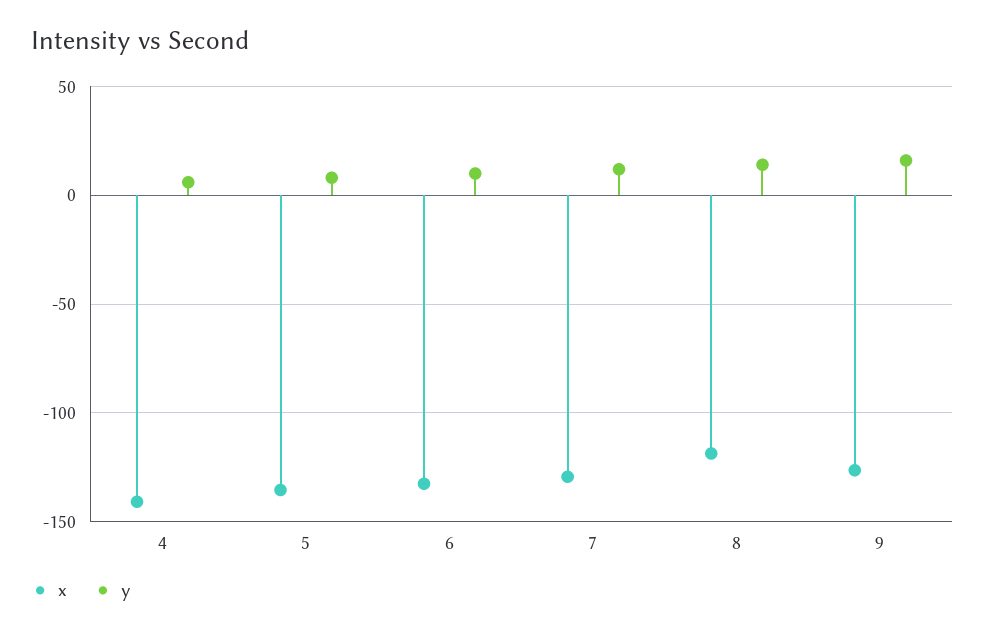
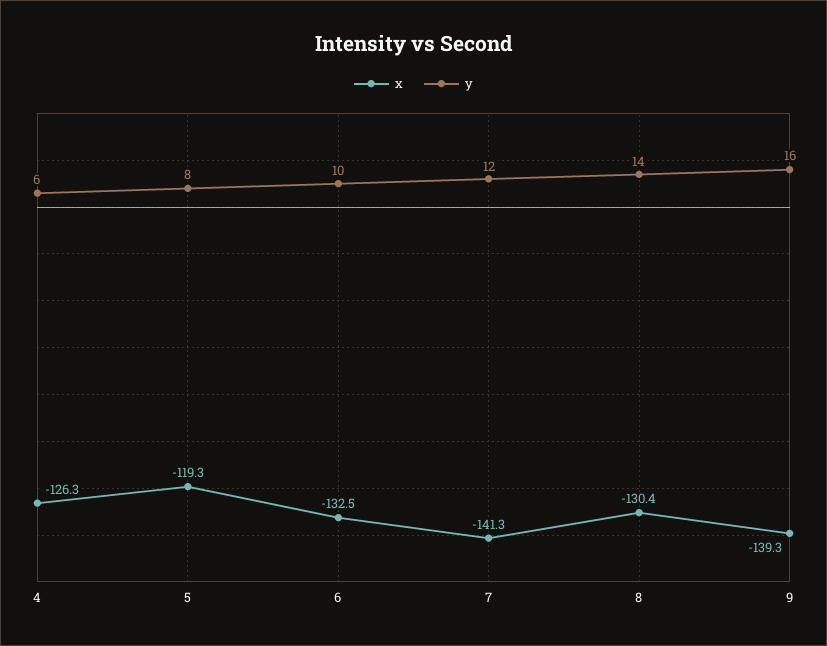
  {
    "x": {
-     "4": -140,
+     "4": -126.3,
-     "5": -135,
+     "5": -119.3,
      "6": -132.5,
-     "7": -130,
+     "7": -141.3,
-     "8": -120,
+     "8": -130.4,
-     "9": -125
+     "9": -139.3
    },
    "y": {
      "4": 6,
      "5": 8,
      "6": 10,
      "7": 12,
      "8": 14,
      "9": 16
    }
  }

